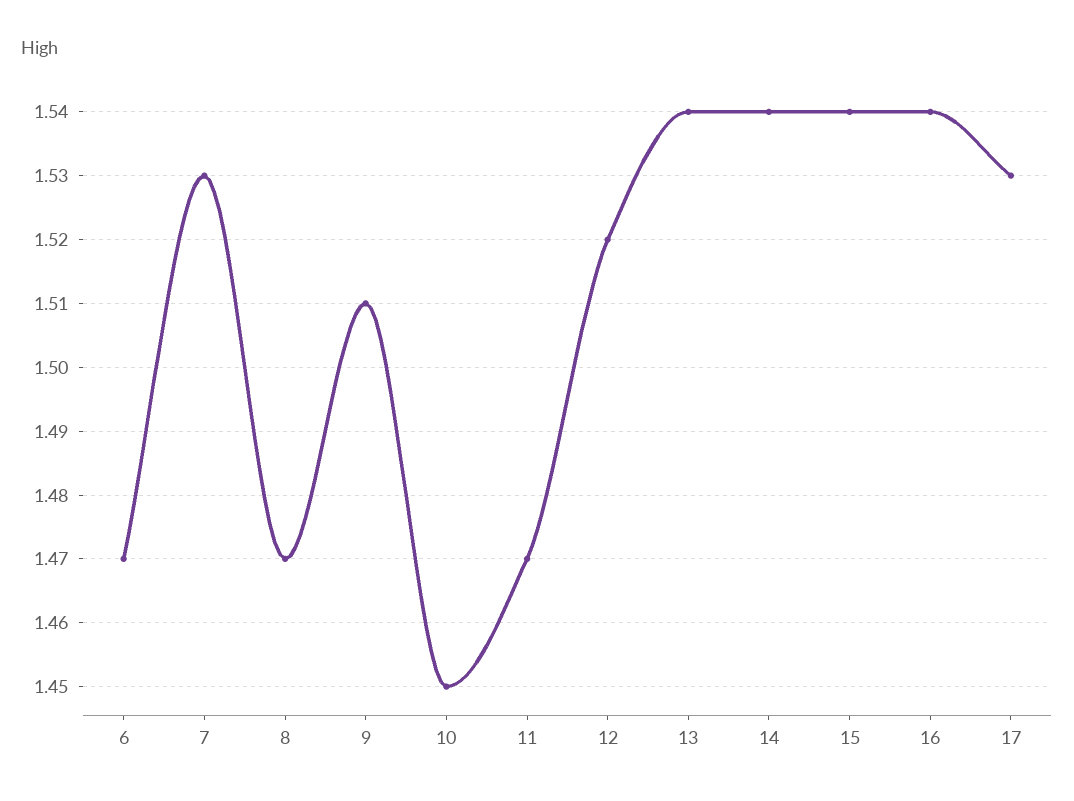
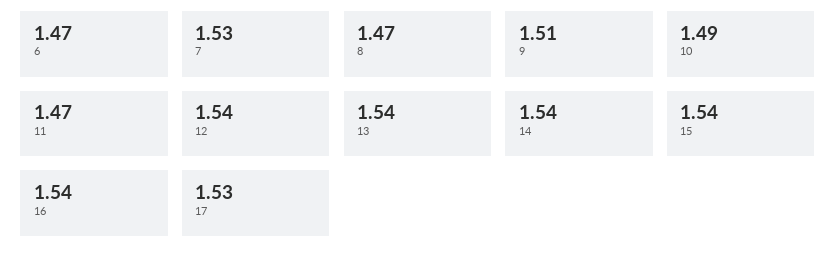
  {
    "6": 1.47,
    "7": 1.53,
    "8": 1.47,
    "9": 1.51,
-   "10": 1.45,
+   "10": 1.49,
    "11": 1.47,
-   "12": 1.52,
+   "12": 1.54,
    "13": 1.54,
    "14": 1.54,
    "15": 1.54,
    "16": 1.54,
    "17": 1.53
  }

